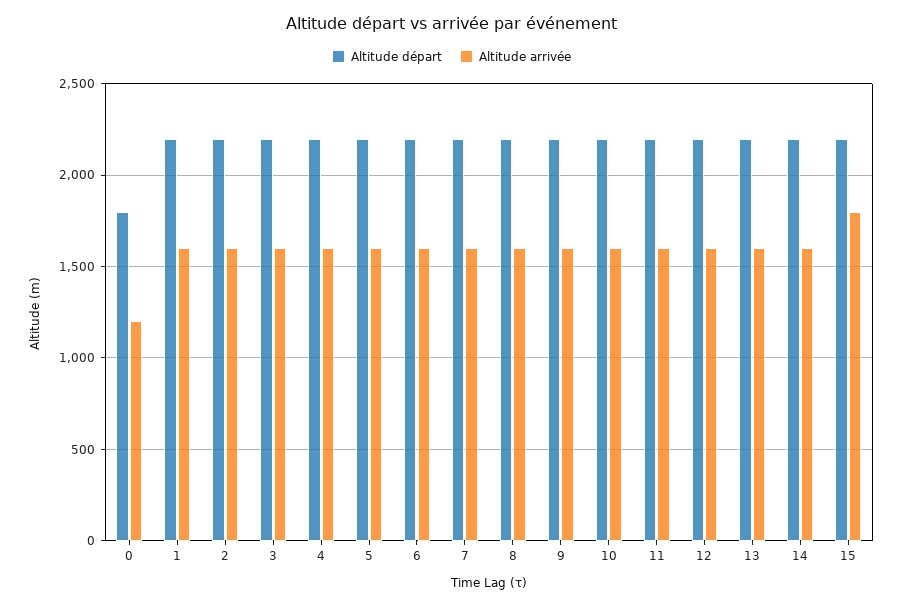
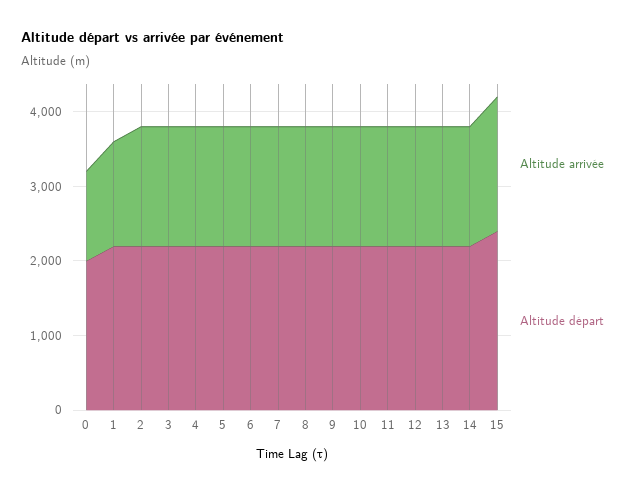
  {
    "Altitude départ": {
-     "0": 1800,
+     "0": 2000,
      "1": 2200,
      "2": 2200,
      "3": 2200,
      "4": 2200,
      "5": 2200,
      "6": 2200,
      "7": 2200,
      "8": 2200,
      "9": 2200,
      "10": 2200,
      "11": 2200,
      "12": 2200,
      "13": 2200,
      "14": 2200,
-     "15": 2200
+     "15": 2400
    },
    "Altitude arrivée": {
      "0": 1200,
-     "1": 1600,
+     "1": 1400,
      "2": 1600,
      "3": 1600,
      "4": 1600,
      "5": 1600,
      "6": 1600,
      "7": 1600,
      "8": 1600,
      "9": 1600,
      "10": 1600,
      "11": 1600,
      "12": 1600,
      "13": 1600,
      "14": 1600,
      "15": 1800
    }
  }

